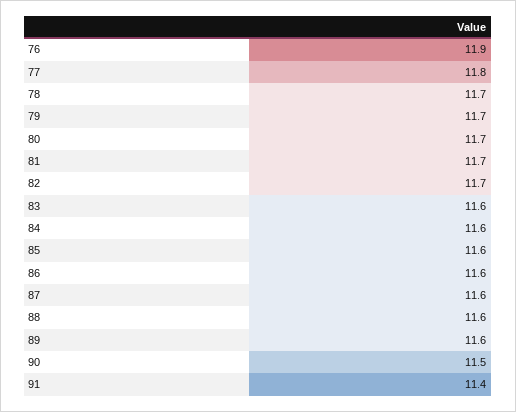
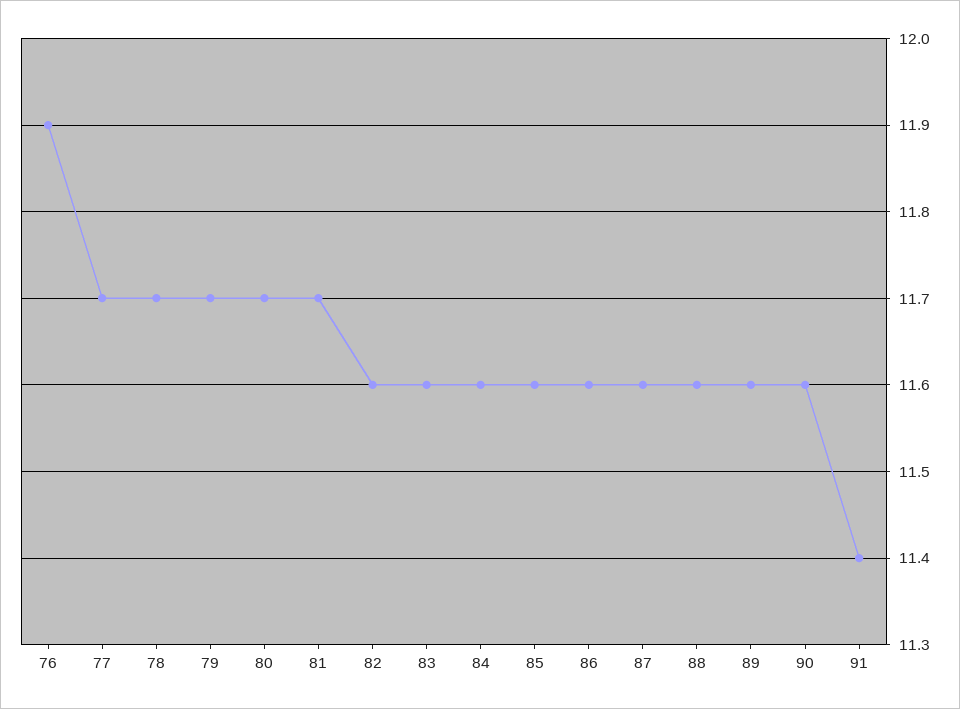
  {
    "76": 11.9,
-   "77": 11.8,
+   "77": 11.7,
    "78": 11.7,
    "79": 11.7,
    "80": 11.7,
    "81": 11.7,
-   "82": 11.7,
+   "82": 11.6,
    "83": 11.6,
    "84": 11.6,
    "85": 11.6,
    "86": 11.6,
    "87": 11.6,
    "88": 11.6,
    "89": 11.6,
-   "90": 11.5,
+   "90": 11.6,
    "91": 11.4
  }

